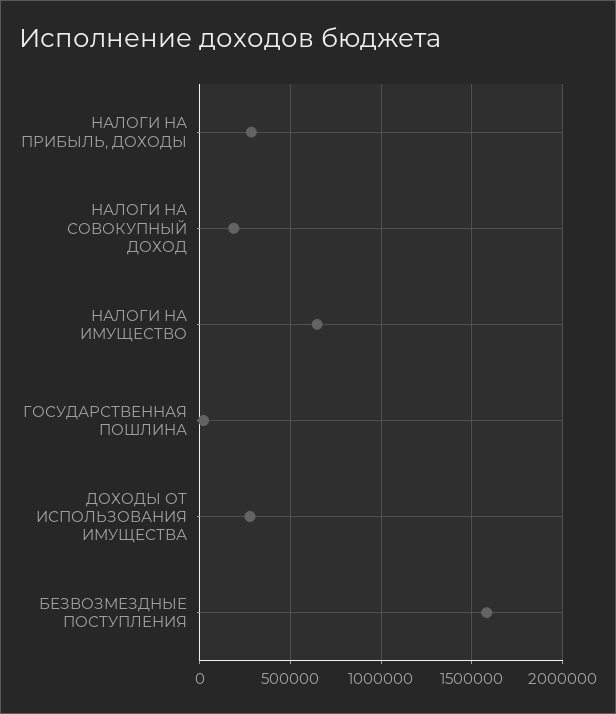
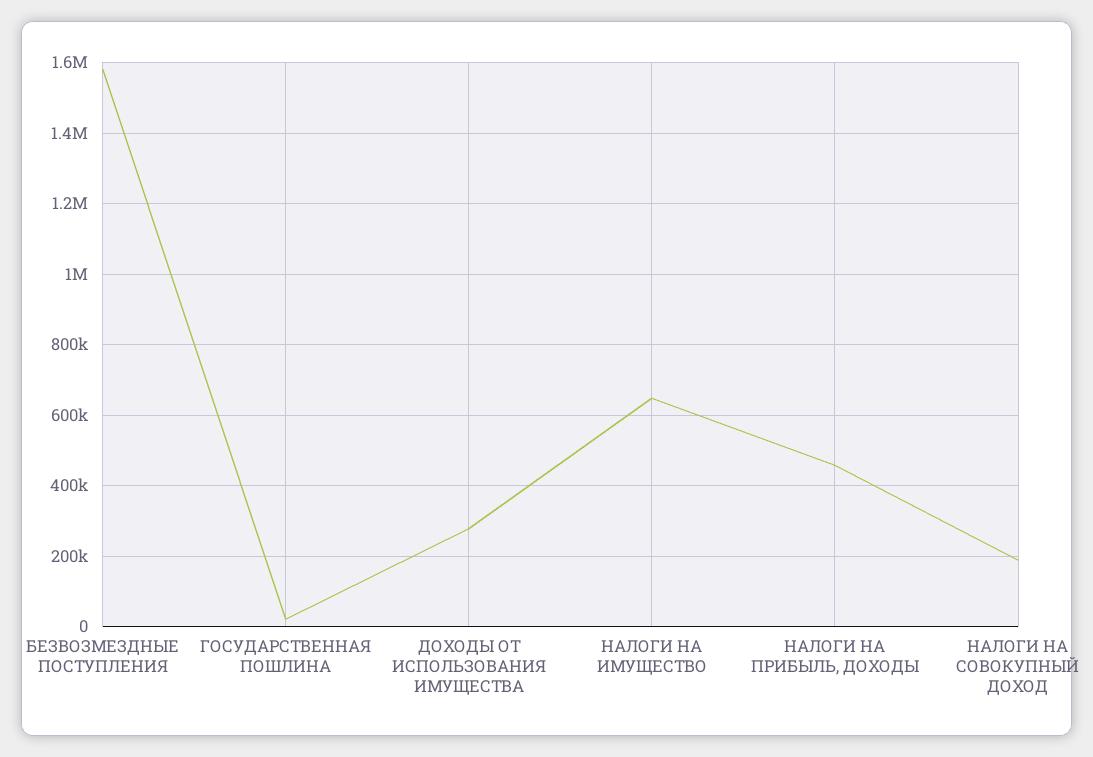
  {
-   "НАЛОГИ НА ПРИБЫЛЬ, ДОХОДЫ": 300000,
+   "НАЛОГИ НА ПРИБЫЛЬ, ДОХОДЫ": 460000,
    "НАЛОГИ НА СОВОКУПНЫЙ ДОХОД": 180000,
    "НАЛОГИ НА ИМУЩЕСТВО": 640000,
    "ГОСУДАРСТВЕННАЯ ПОШЛИНА": 20000,
    "ДОХОДЫ ОТ ИСПОЛЬЗОВАНИЯ ИМУЩЕСТВА": 280000,
    "БЕЗВОЗМЕЗДНЫЕ ПОСТУПЛЕНИЯ": 1580000
  }

